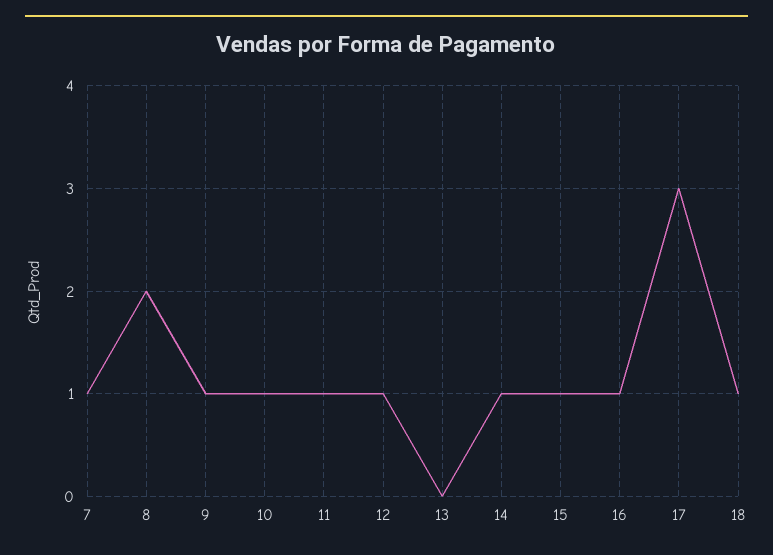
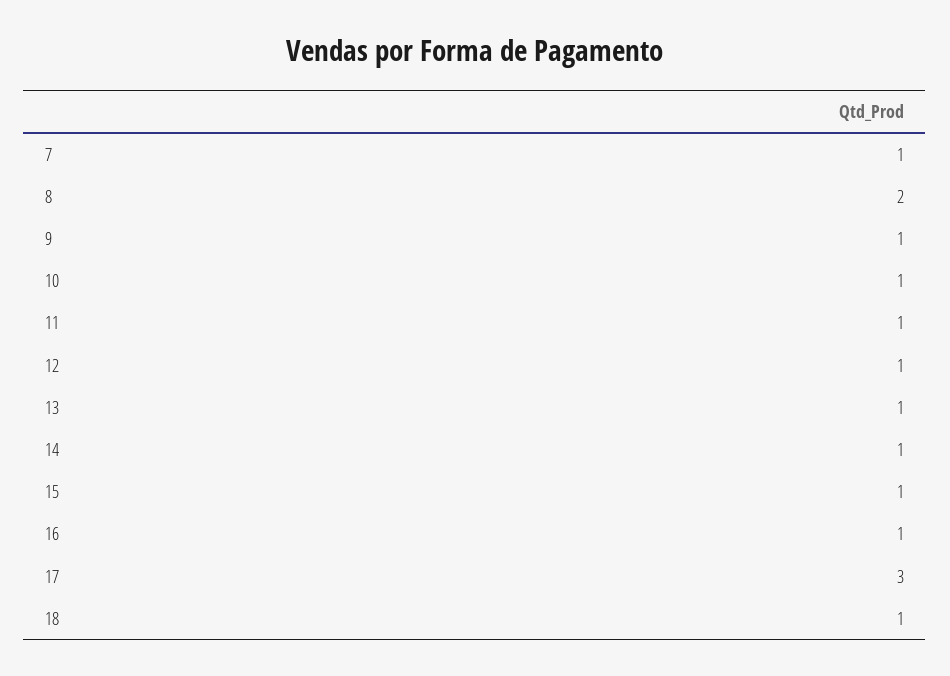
  {
    "7": 1,
    "8": 2,
    "9": 1,
    "10": 1,
    "11": 1,
    "12": 1,
-   "13": 0,
+   "13": 1,
    "14": 1,
    "15": 1,
    "16": 1,
    "17": 3,
    "18": 1
  }

